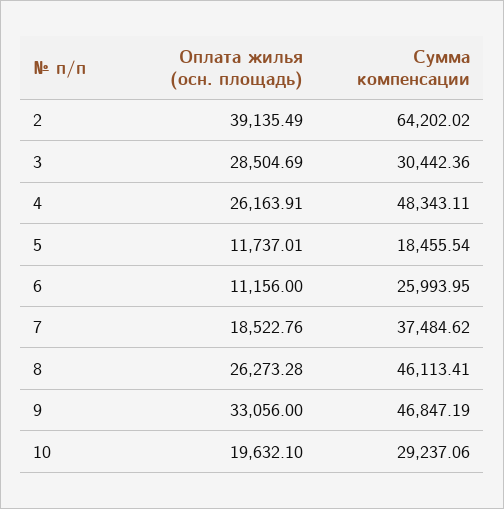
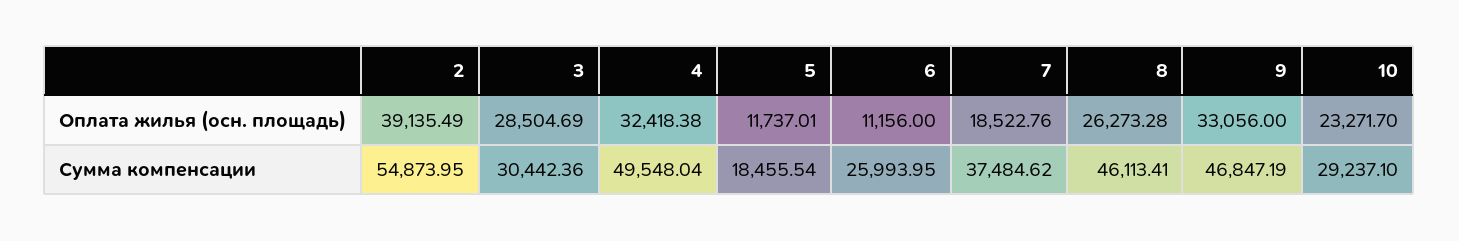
  {
    "Оплата жилья (осн. площадь)": {
      "2": 39135.49,
      "3": 28504.69,
-     "4": 26163.91,
+     "4": 32418.38,
      "5": 11737.01,
      "6": 11156,
      "7": 18522.76,
      "8": 26273.28,
      "9": 33056,
-     "10": 19632.1
+     "10": 23271.7
    },
    "Сумма компенсации": {
-     "2": 64202.02,
+     "2": 54873.95,
      "3": 30442.36,
-     "4": 48343.11,
+     "4": 49548.04,
      "5": 18455.54,
      "6": 25993.95,
      "7": 37484.62,
      "8": 46113.41,
      "9": 46847.19,
-     "10": 29237.06
+     "10": 29237.1
    }
  }

